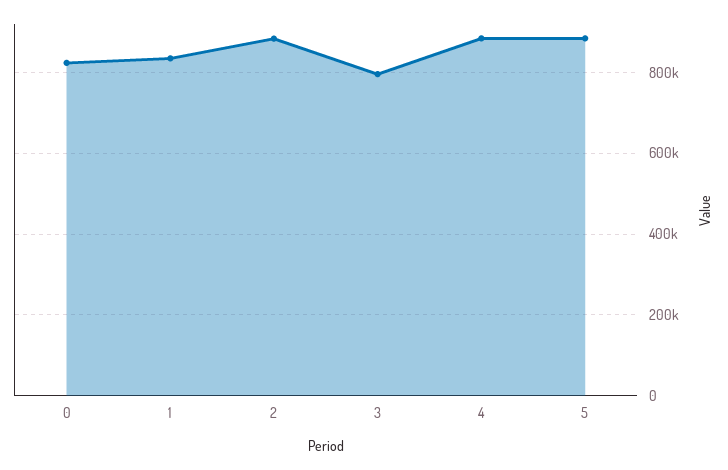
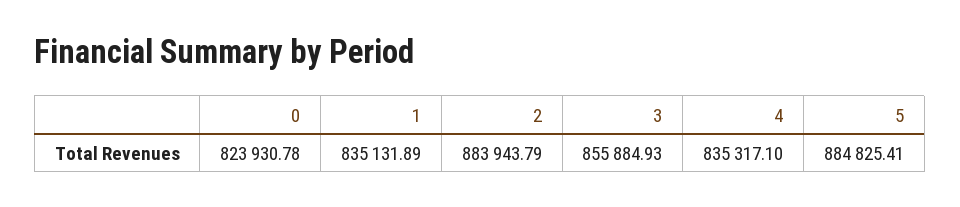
  {
    "0": 823930.78,
    "1": 835131.89,
    "2": 883943.79,
-   "3": 800000,
+   "3": 855884.93,
-   "4": 880000,
+   "4": 835317.1,
    "5": 884825.41
  }

